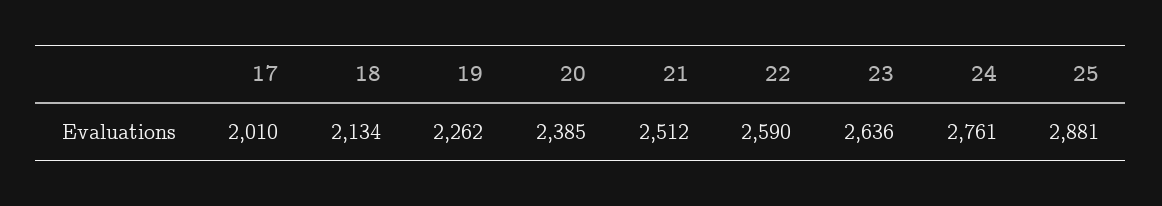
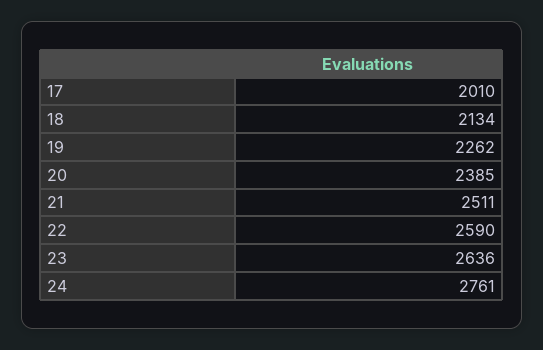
  {
    "17": 2010,
    "18": 2134,
    "19": 2262,
    "20": 2385,
-   "21": 2512,
+   "21": 2511,
    "22": 2590,
    "23": 2636,
-   "24": 2761,
+   "24": 2761
-   "25": 2881
  }

